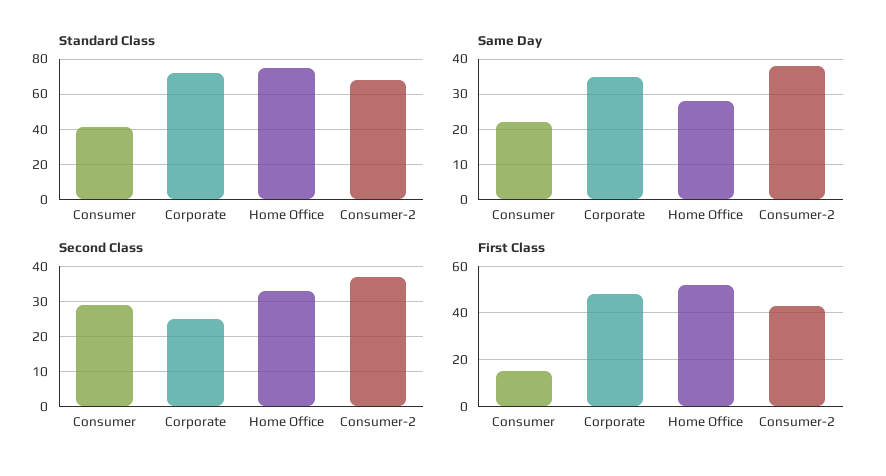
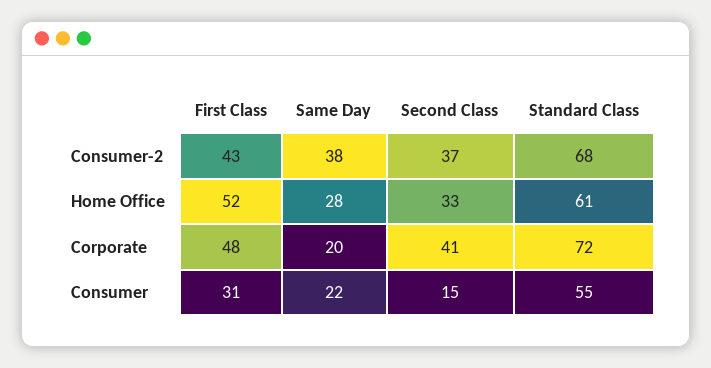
  {
    "Standard Class": {
-     "Consumer": 40,
+     "Consumer": 55,
      "Corporate": 72,
-     "Home Office": 75,
+     "Home Office": 61,
      "Consumer-2": 68
    },
    "Same Day": {
      "Consumer": 22,
-     "Corporate": 35,
+     "Corporate": 20,
      "Home Office": 28,
      "Consumer-2": 38
    },
    "Second Class": {
-     "Consumer": 30,
+     "Consumer": 15,
-     "Corporate": 25,
+     "Corporate": 41,
      "Home Office": 33,
      "Consumer-2": 37
    },
    "First Class": {
-     "Consumer": 15,
+     "Consumer": 31,
      "Corporate": 48,
      "Home Office": 52,
      "Consumer-2": 43
    }
  }

